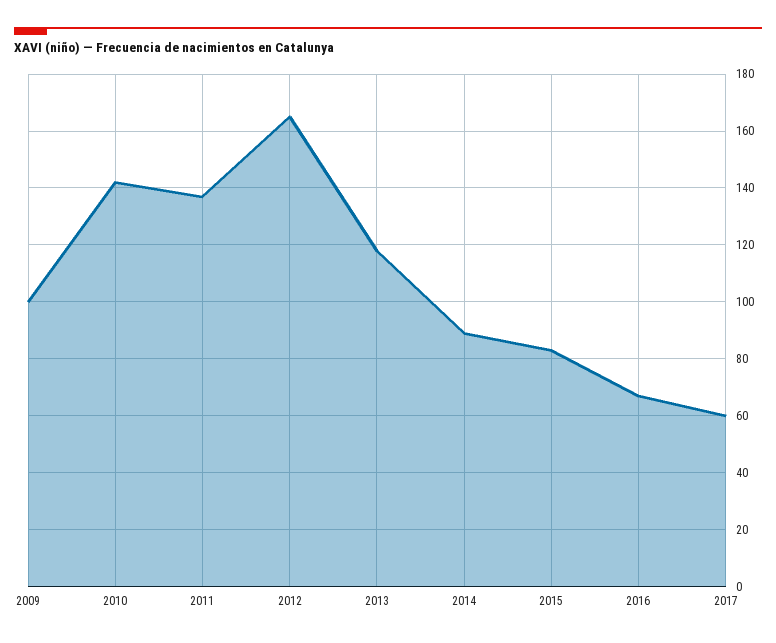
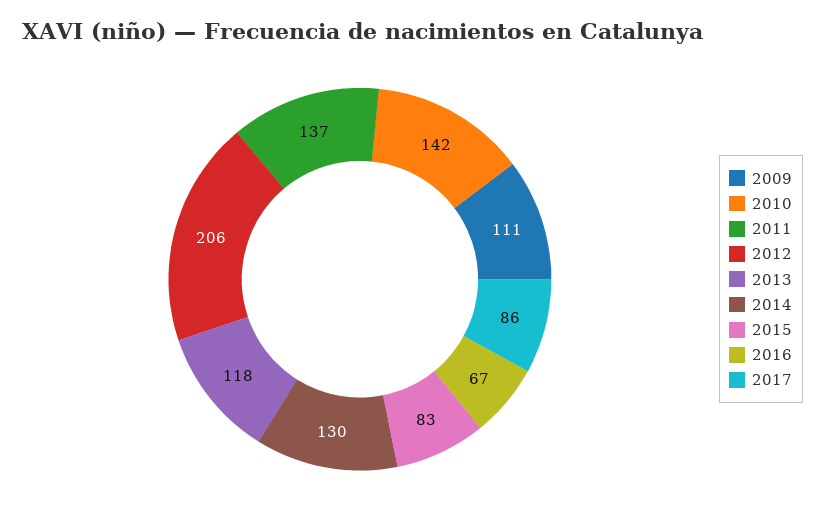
  {
-   "2009": 100,
+   "2009": 111,
    "2010": 142,
    "2011": 137,
-   "2012": 165,
+   "2012": 206,
    "2013": 118,
-   "2014": 90,
+   "2014": 130,
    "2015": 83,
    "2016": 67,
-   "2017": 60
+   "2017": 86
  }

